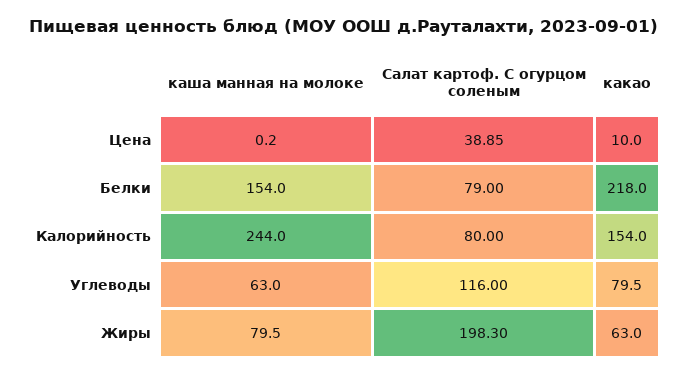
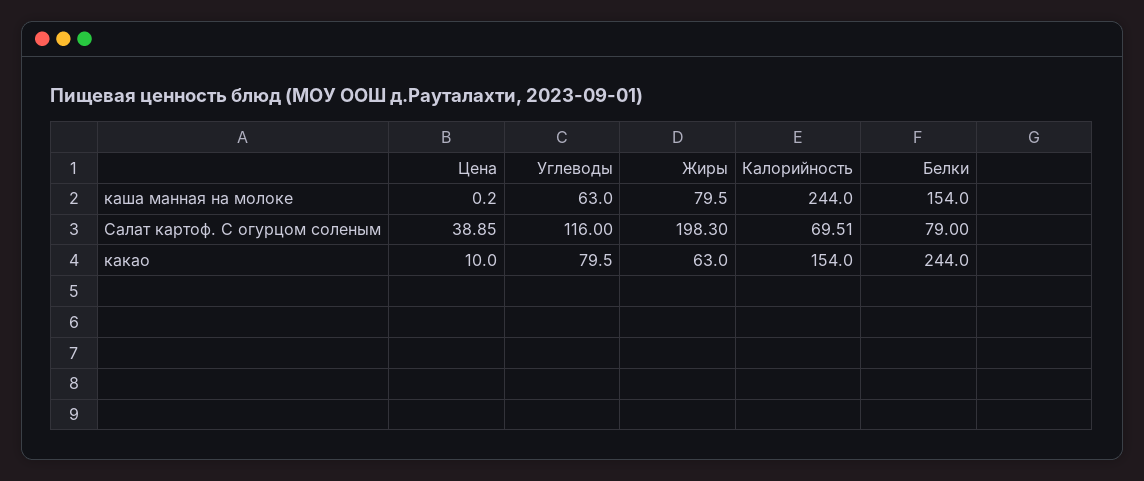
  {
    "каша манная на молоке": {
      "Цена": 0.2,
      "Белки": 154,
      "Калорийность": 244,
      "Углеводы": 63,
      "Жиры": 79.5
    },
    "Салат картоф. С огурцом соленым": {
      "Цена": 38.85,
      "Белки": 79,
-     "Калорийность": 80,
+     "Калорийность": 69.51,
      "Углеводы": 116,
      "Жиры": 198.3
    },
    "какао": {
      "Цена": 10,
-     "Белки": 218,
+     "Белки": 244,
      "Калорийность": 154,
      "Углеводы": 79.5,
      "Жиры": 63
    }
  }

